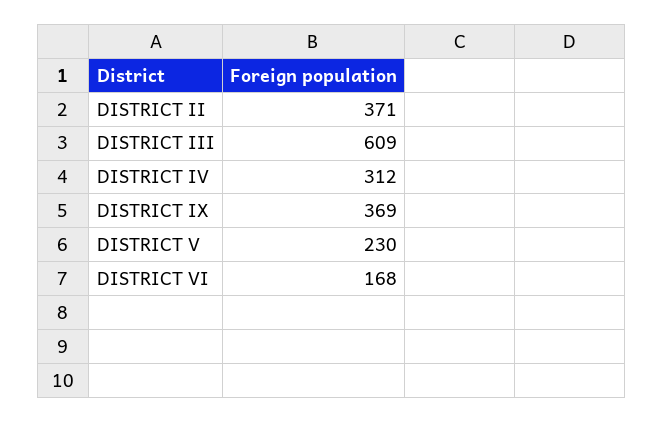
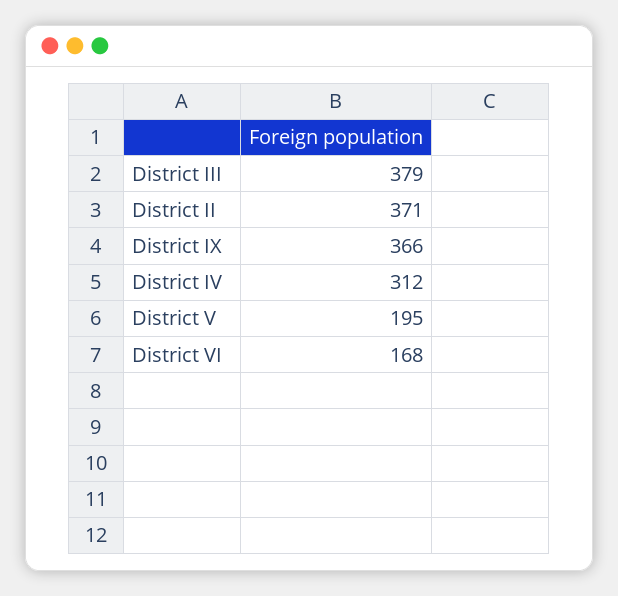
  {
    "DISTRICT II": 371,
-   "DISTRICT III": 609,
+   "DISTRICT III": 379,
    "DISTRICT IV": 312,
-   "DISTRICT IX": 369,
+   "DISTRICT IX": 366,
-   "DISTRICT V": 230,
+   "DISTRICT V": 195,
    "DISTRICT VI": 168
  }

